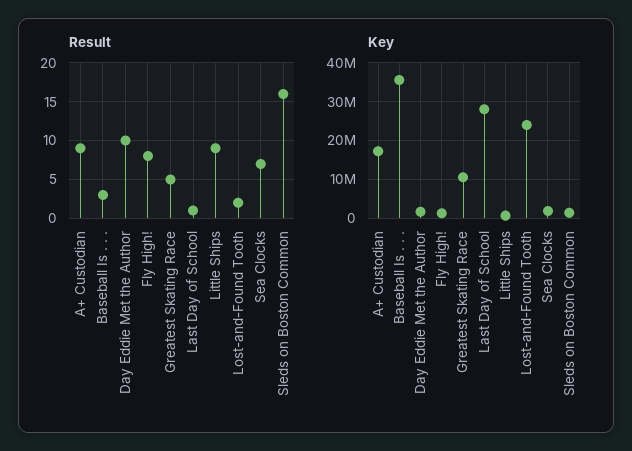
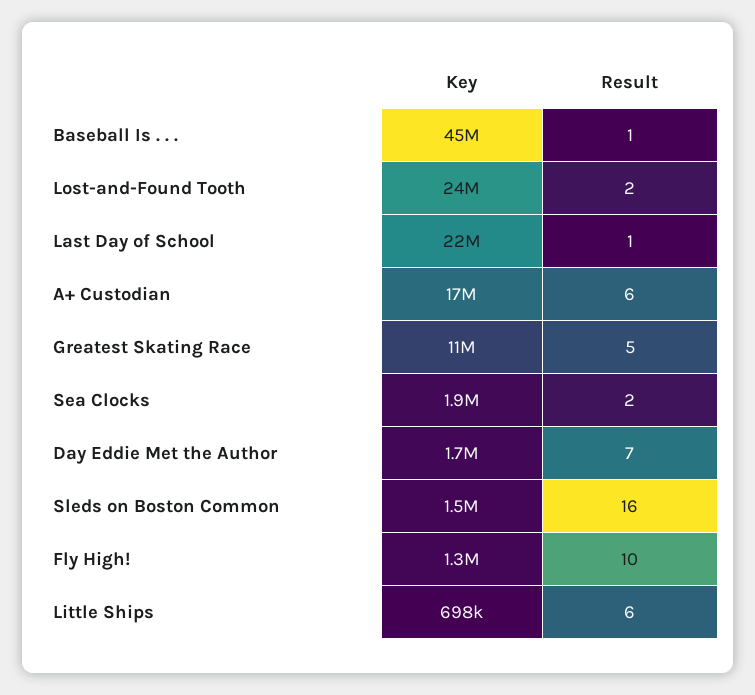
  {
    "Result": {
-     "A+ Custodian": 9,
+     "A+ Custodian": 6,
-     "Baseball Is . . .": 3,
+     "Baseball Is . . .": 1,
-     "Day Eddie Met the Author": 10,
+     "Day Eddie Met the Author": 7,
-     "Fly High!": 8,
+     "Fly High!": 10,
      "Greatest Skating Race": 5,
      "Last Day of School": 1,
-     "Little Ships": 9,
+     "Little Ships": 6,
      "Lost-and-Found Tooth": 2,
-     "Sea Clocks": 7,
+     "Sea Clocks": 2,
      "Sleds on Boston Common": 16
    },
    "Key": {
      "A+ Custodian": 17000000,
-     "Baseball Is . . .": 36000000,
+     "Baseball Is . . .": 45000000,
      "Day Eddie Met the Author": 1700000,
      "Fly High!": 1300000,
      "Greatest Skating Race": 11000000,
-     "Last Day of School": 28000000,
+     "Last Day of School": 22000000,
      "Little Ships": 698000,
      "Lost-and-Found Tooth": 24000000,
      "Sea Clocks": 1900000,
      "Sleds on Boston Common": 1500000
    }
  }

